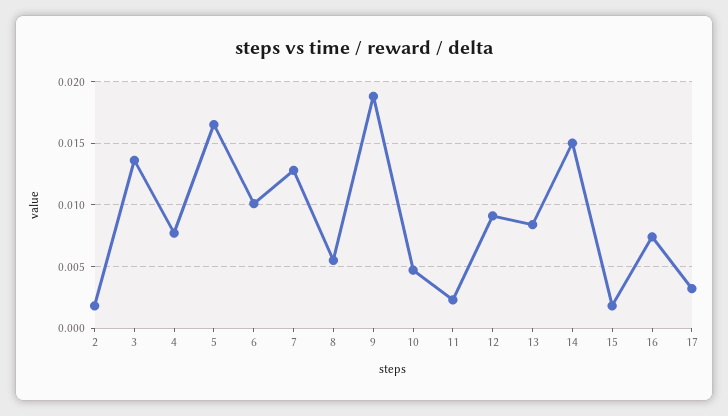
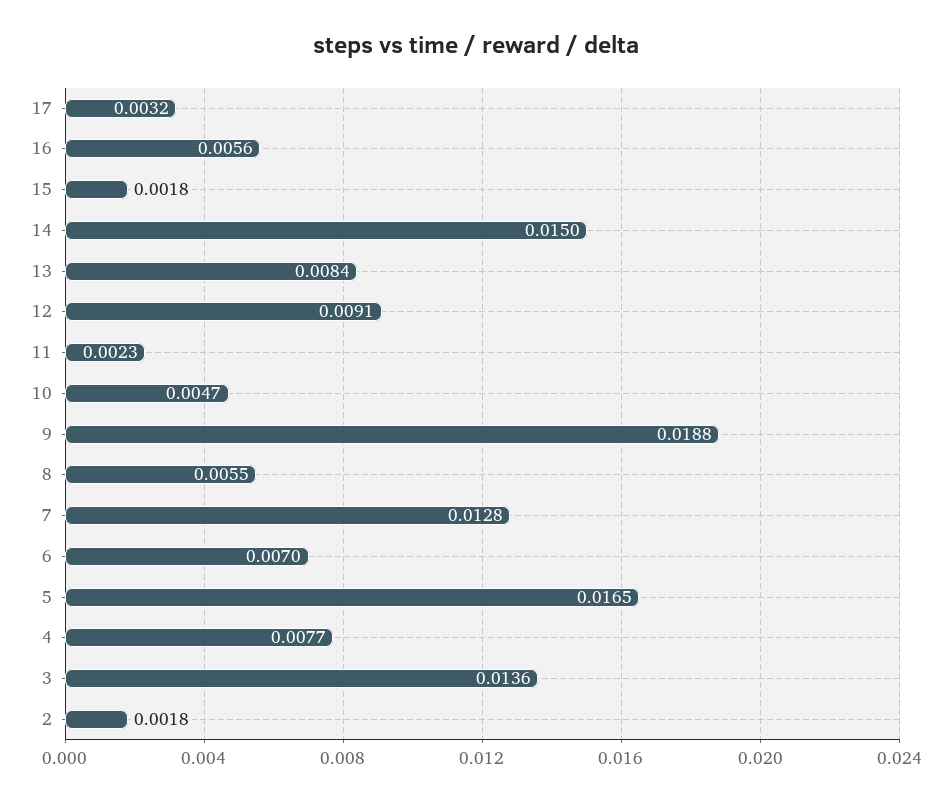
  {
    "2": 0.0018,
    "3": 0.0136,
    "4": 0.0077,
    "5": 0.0165,
-   "6": 0.01,
+   "6": 0.007,
    "7": 0.0128,
    "8": 0.0055,
    "9": 0.0188,
    "10": 0.0047,
    "11": 0.0023,
    "12": 0.0091,
    "13": 0.0084,
    "14": 0.015,
    "15": 0.0018,
-   "16": 0.0075,
+   "16": 0.0056,
    "17": 0.0032
  }

